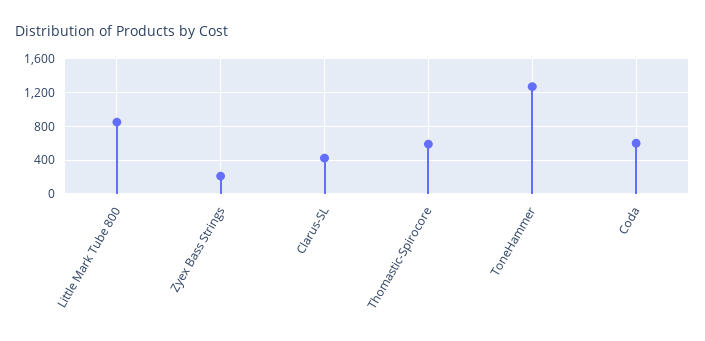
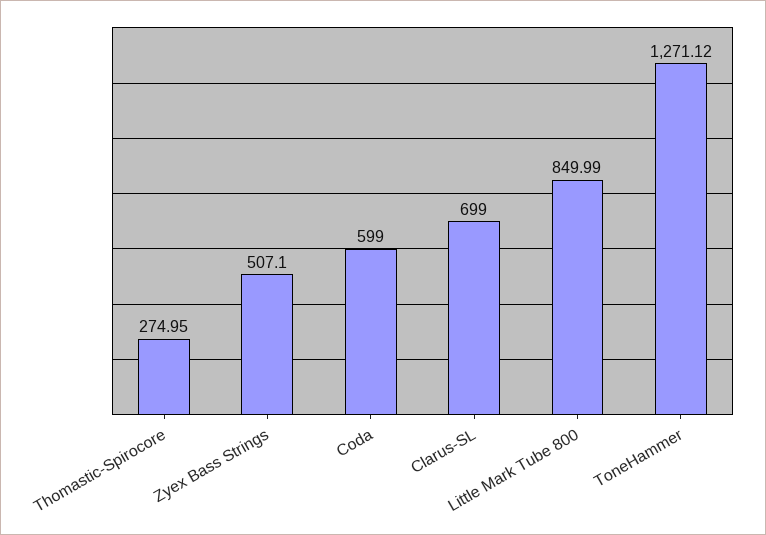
  {
    "Little Mark Tube 800": 849.99,
-   "Zyex Bass Strings": 200,
+   "Zyex Bass Strings": 507.1,
-   "Clarus-SL": 400,
+   "Clarus-SL": 699,
-   "Thomastic-Spirocore": 600,
+   "Thomastic-Spirocore": 274.95,
    "ToneHammer": 1271.12,
    "Coda": 599
  }

